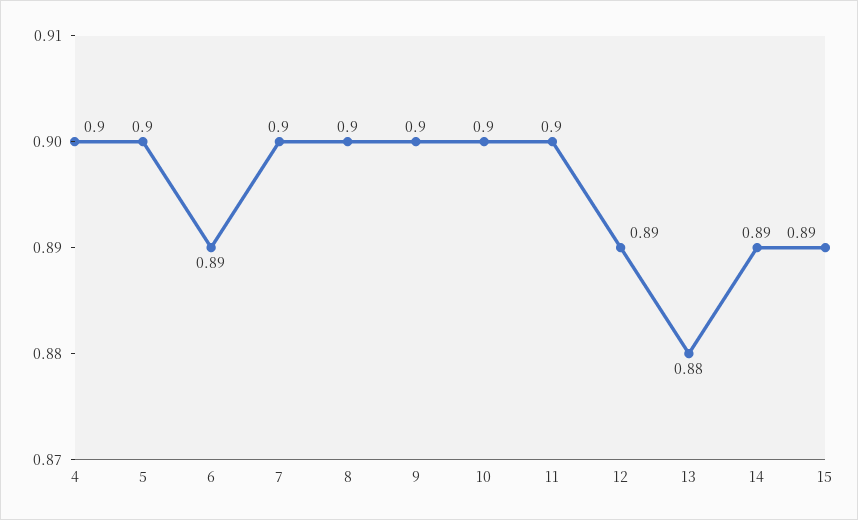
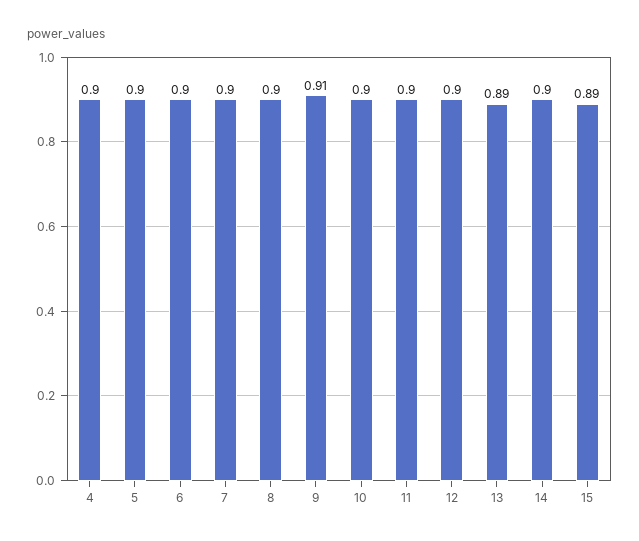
  {
    "4": 0.9,
    "5": 0.9,
-   "6": 0.89,
+   "6": 0.9,
    "7": 0.9,
    "8": 0.9,
-   "9": 0.9,
+   "9": 0.91,
    "10": 0.9,
    "11": 0.9,
-   "12": 0.89,
+   "12": 0.9,
-   "13": 0.88,
+   "13": 0.89,
-   "14": 0.89,
+   "14": 0.9,
    "15": 0.89
  }

